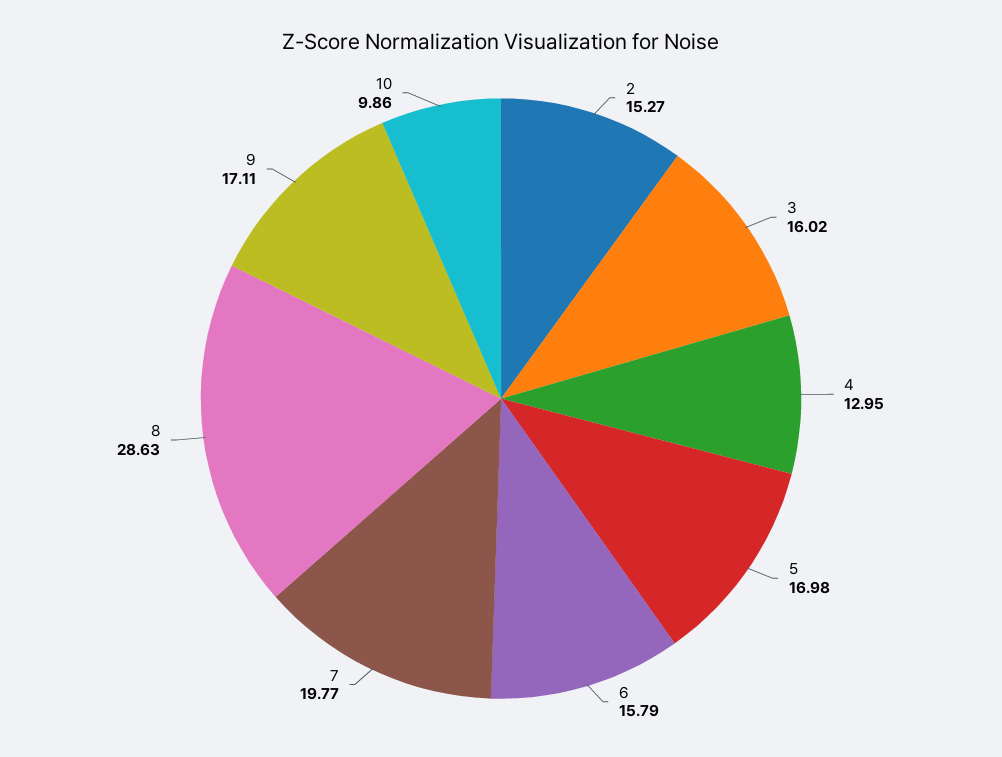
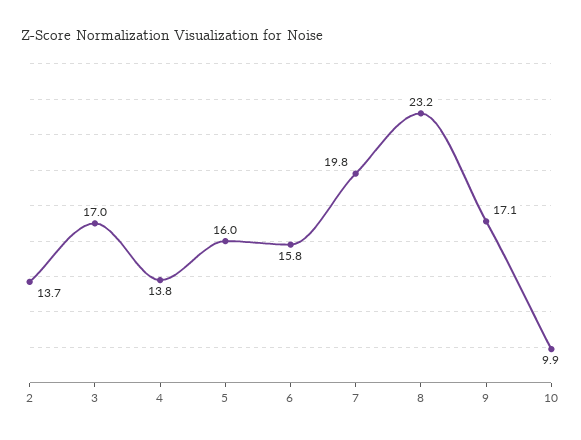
  {
-   "2": 15.27,
+   "2": 13.7,
-   "3": 16.02,
+   "3": 17,
-   "4": 12.95,
+   "4": 13.8,
-   "5": 16.98,
+   "5": 16,
    "6": 15.79,
    "7": 19.77,
-   "8": 28.63,
+   "8": 23.2,
    "9": 17.11,
    "10": 9.86
  }

